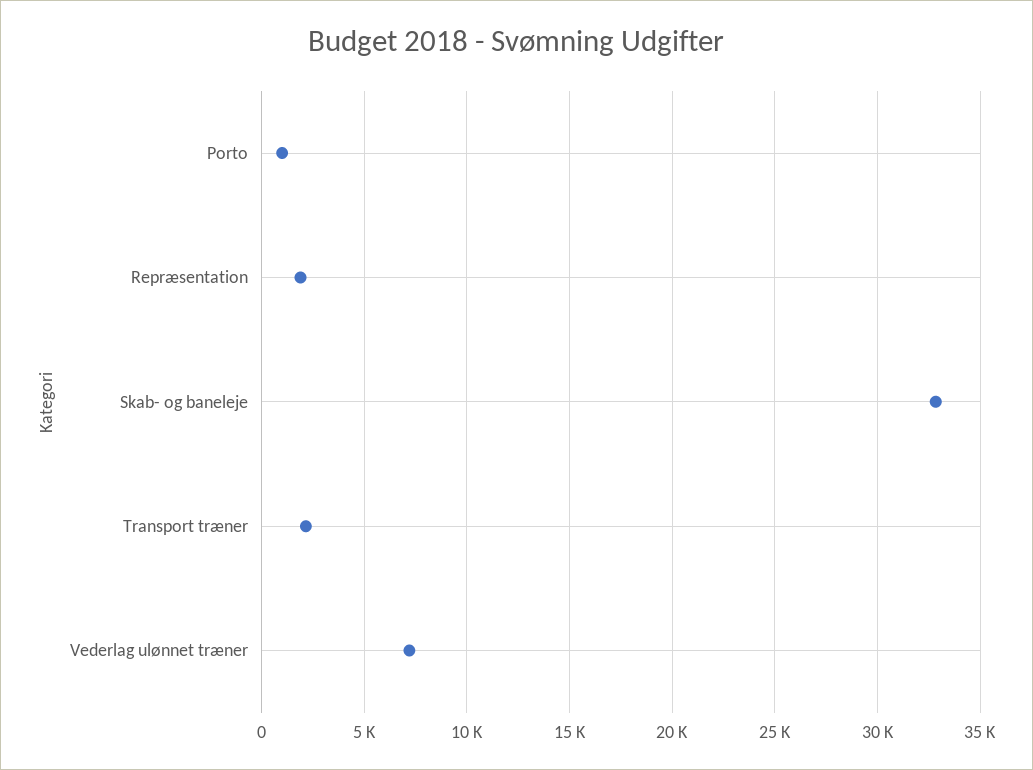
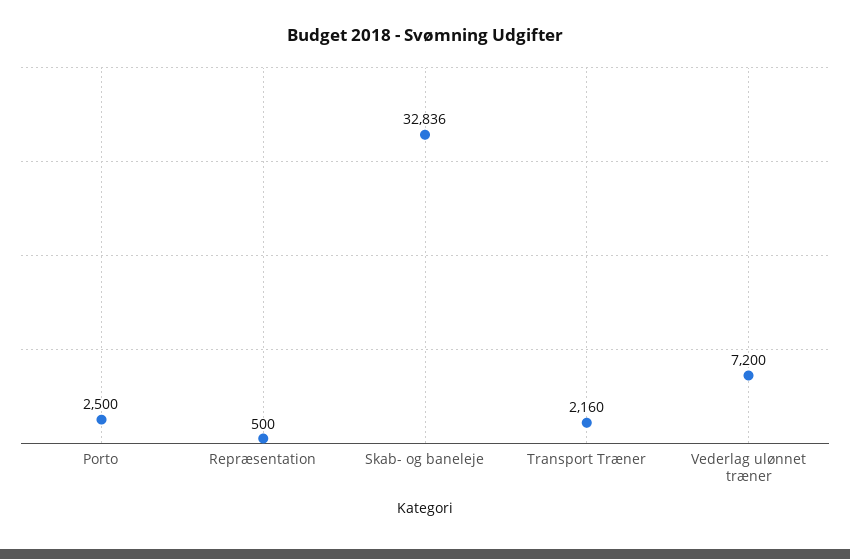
  {
-   "Porto": 1000,
+   "Porto": 2500,
-   "Repræsentation": 2000,
+   "Repræsentation": 500,
    "Skab- og baneleje": 32836,
    "Transport træner": 2160,
    "Vederlag ulønnet træner": 7200
  }

